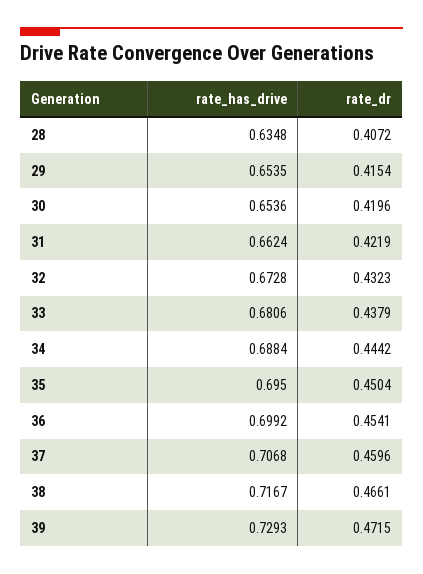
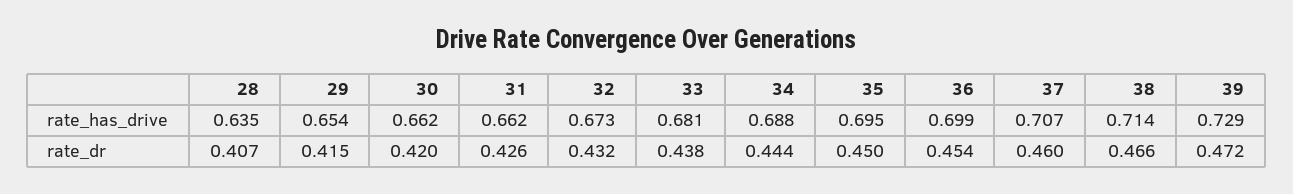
  {
    "rate_has_drive": {
      "28": 0.6348,
      "29": 0.6535,
-     "30": 0.6536,
+     "30": 0.662,
      "31": 0.6624,
      "32": 0.6728,
      "33": 0.6806,
      "34": 0.6884,
      "35": 0.695,
      "36": 0.6992,
      "37": 0.7068,
-     "38": 0.7167,
+     "38": 0.714,
      "39": 0.7293
    },
    "rate_dr": {
      "28": 0.4072,
      "29": 0.4154,
      "30": 0.4196,
-     "31": 0.4219,
+     "31": 0.426,
      "32": 0.4323,
      "33": 0.4379,
      "34": 0.4442,
      "35": 0.4504,
      "36": 0.4541,
      "37": 0.4596,
      "38": 0.4661,
      "39": 0.4715
    }
  }

